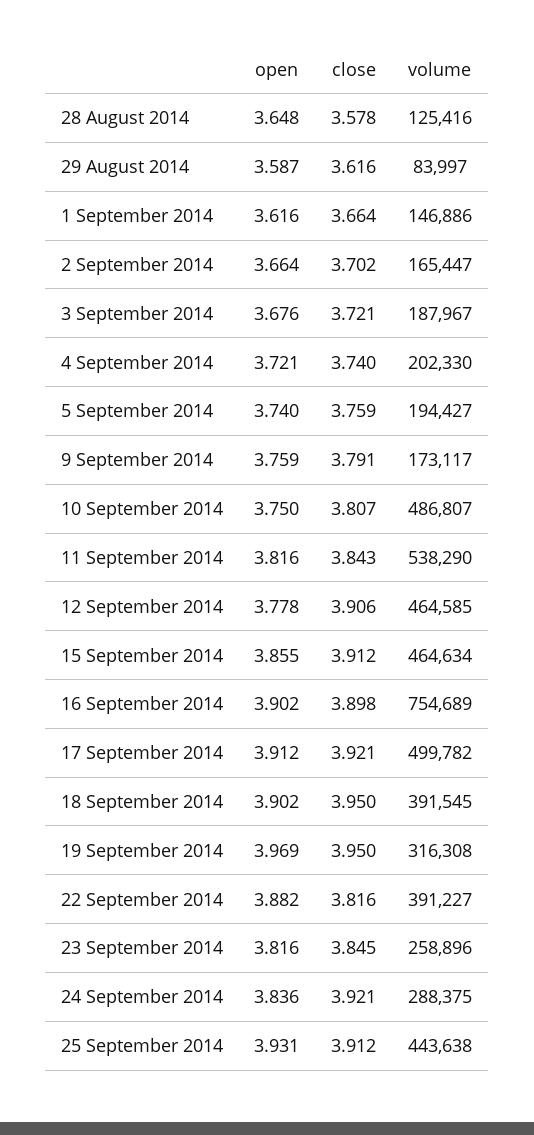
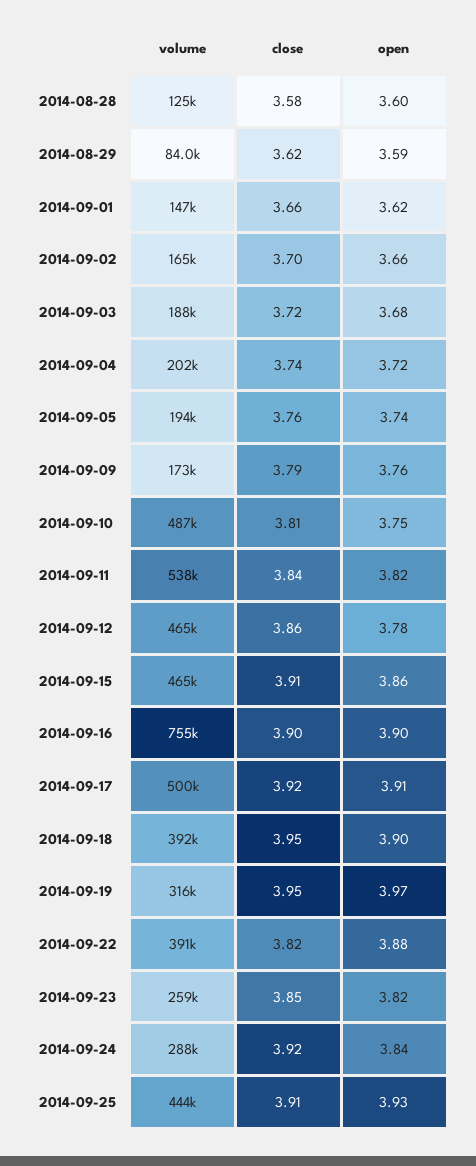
  {
    "open": {
-     "28 August 2014": 3.648,
+     "28 August 2014": 3.6,
      "29 August 2014": 3.587,
      "1 September 2014": 3.616,
      "2 September 2014": 3.664,
      "3 September 2014": 3.676,
      "4 September 2014": 3.721,
      "5 September 2014": 3.74,
      "9 September 2014": 3.759,
      "10 September 2014": 3.75,
      "11 September 2014": 3.816,
      "12 September 2014": 3.778,
      "15 September 2014": 3.855,
      "16 September 2014": 3.902,
      "17 September 2014": 3.912,
      "18 September 2014": 3.902,
      "19 September 2014": 3.969,
      "22 September 2014": 3.882,
      "23 September 2014": 3.816,
      "24 September 2014": 3.836,
      "25 September 2014": 3.931
    },
    "close": {
      "28 August 2014": 3.578,
      "29 August 2014": 3.616,
      "1 September 2014": 3.664,
      "2 September 2014": 3.702,
      "3 September 2014": 3.721,
      "4 September 2014": 3.74,
      "5 September 2014": 3.759,
      "9 September 2014": 3.791,
      "10 September 2014": 3.807,
      "11 September 2014": 3.843,
-     "12 September 2014": 3.906,
+     "12 September 2014": 3.86,
      "15 September 2014": 3.912,
      "16 September 2014": 3.898,
      "17 September 2014": 3.921,
      "18 September 2014": 3.95,
      "19 September 2014": 3.95,
      "22 September 2014": 3.816,
      "23 September 2014": 3.845,
      "24 September 2014": 3.921,
      "25 September 2014": 3.912
    },
    "volume": {
      "28 August 2014": 125416,
      "29 August 2014": 83997,
      "1 September 2014": 146886,
      "2 September 2014": 165447,
      "3 September 2014": 187967,
      "4 September 2014": 202330,
      "5 September 2014": 194427,
      "9 September 2014": 173117,
      "10 September 2014": 486807,
      "11 September 2014": 538290,
      "12 September 2014": 464585,
      "15 September 2014": 464634,
      "16 September 2014": 754689,
      "17 September 2014": 499782,
      "18 September 2014": 391545,
      "19 September 2014": 316308,
      "22 September 2014": 391227,
      "23 September 2014": 258896,
      "24 September 2014": 288375,
      "25 September 2014": 443638
    }
  }

